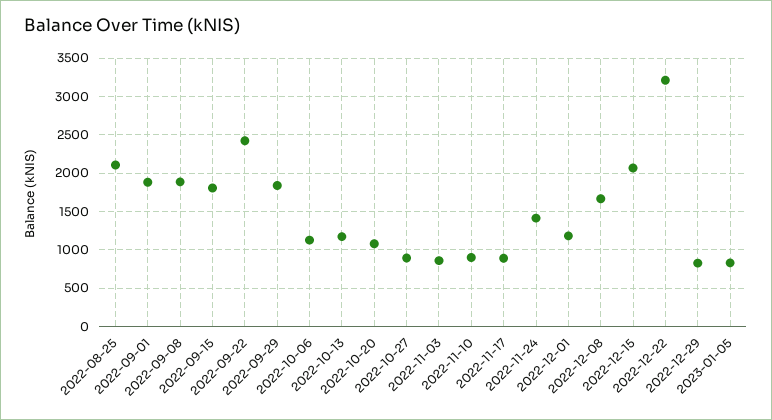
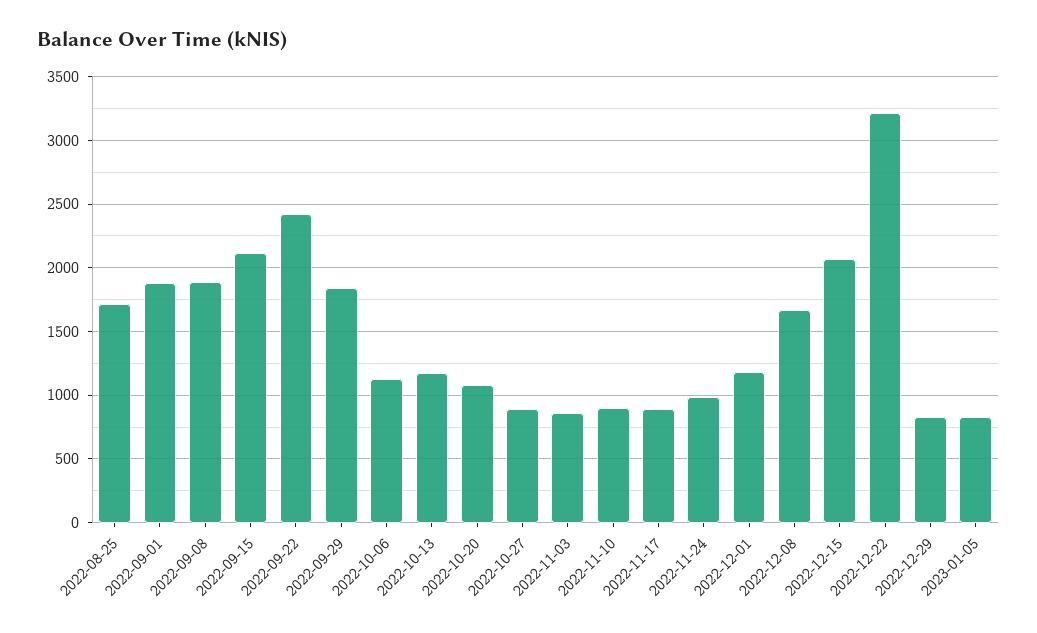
  {
-   "2022-08-25": 2100,
+   "2022-08-25": 1700,
    "2022-09-01": 1900,
    "2022-09-08": 1900,
-   "2022-09-15": 1800,
+   "2022-09-15": 2100,
    "2022-09-22": 2400,
    "2022-09-29": 1850,
    "2022-10-06": 1150,
    "2022-10-13": 1150,
    "2022-10-20": 1100,
    "2022-10-27": 900,
    "2022-11-03": 850,
    "2022-11-10": 900,
    "2022-11-17": 900,
-   "2022-11-24": 1400,
+   "2022-11-24": 1000,
    "2022-12-01": 1200,
    "2022-12-08": 1650,
    "2022-12-15": 2050,
    "2022-12-22": 3200,
    "2022-12-29": 850,
    "2023-01-05": 850
  }

